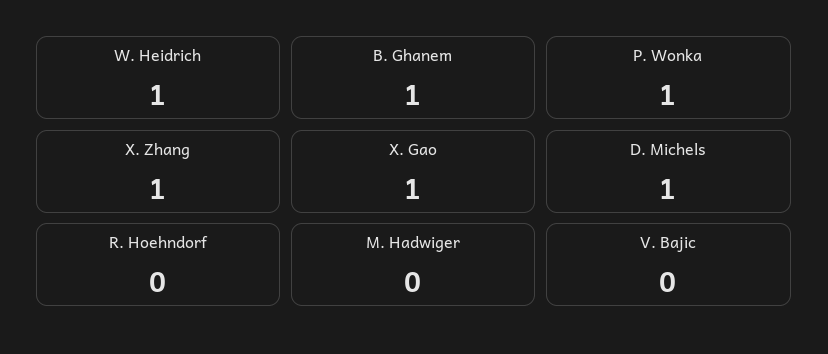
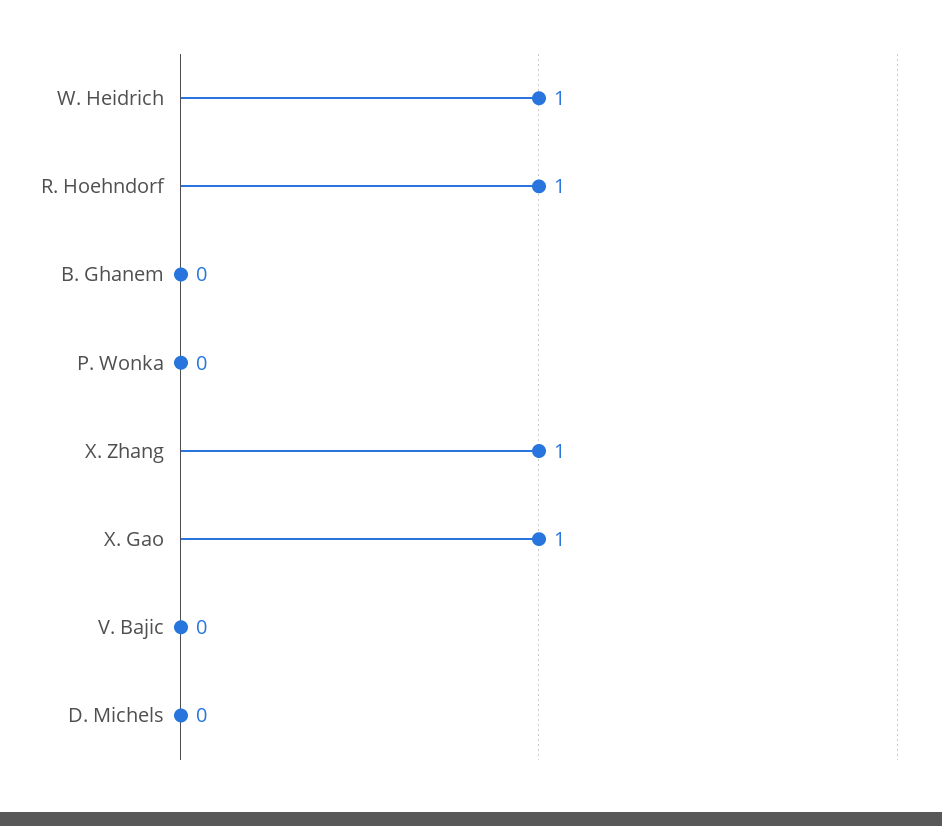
  {
    "W. Heidrich": 1,
-   "B. Ghanem": 1,
+   "B. Ghanem": 0,
-   "P. Wonka": 1,
+   "P. Wonka": 0,
    "X. Zhang": 1,
    "X. Gao": 1,
-   "D. Michels": 1,
+   "D. Michels": 0,
-   "R. Hoehndorf": 0,
+   "R. Hoehndorf": 1,
-   "M. Hadwiger": 0,
    "V. Bajic": 0
  }

